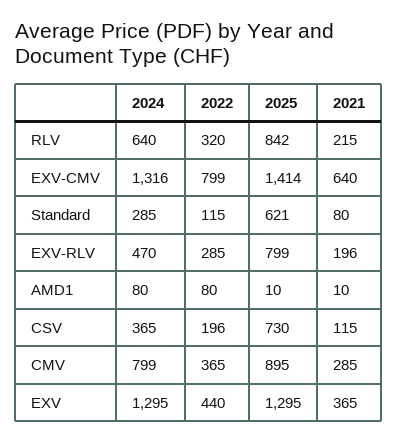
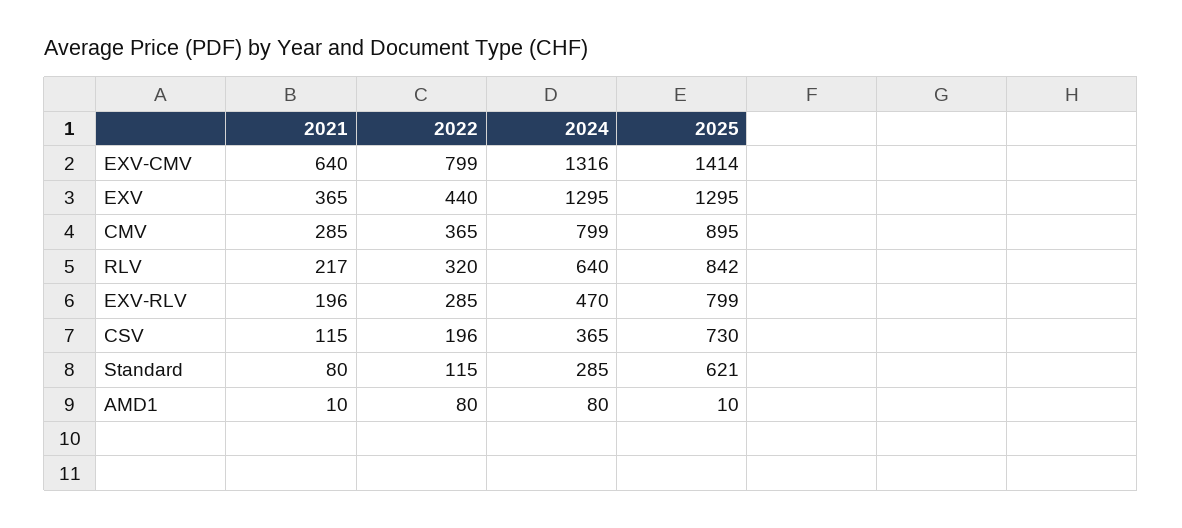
  {
    "2024": {
      "RLV": 640,
      "EXV-CMV": 1316,
      "Standard": 285,
      "EXV-RLV": 470,
      "AMD1": 80,
      "CSV": 365,
      "CMV": 799,
      "EXV": 1295
    },
    "2022": {
      "RLV": 320,
      "EXV-CMV": 799,
      "Standard": 115,
      "EXV-RLV": 285,
      "AMD1": 80,
      "CSV": 196,
      "CMV": 365,
      "EXV": 440
    },
    "2025": {
      "RLV": 842,
      "EXV-CMV": 1414,
      "Standard": 621,
      "EXV-RLV": 799,
      "AMD1": 10,
      "CSV": 730,
      "CMV": 895,
      "EXV": 1295
    },
    "2021": {
-     "RLV": 215,
+     "RLV": 217,
      "EXV-CMV": 640,
      "Standard": 80,
      "EXV-RLV": 196,
      "AMD1": 10,
      "CSV": 115,
      "CMV": 285,
      "EXV": 365
    }
  }

